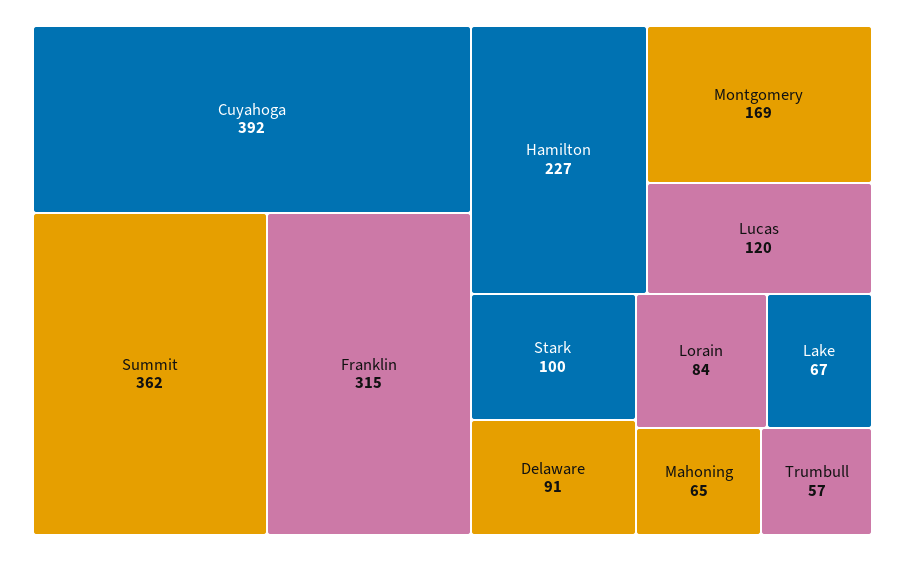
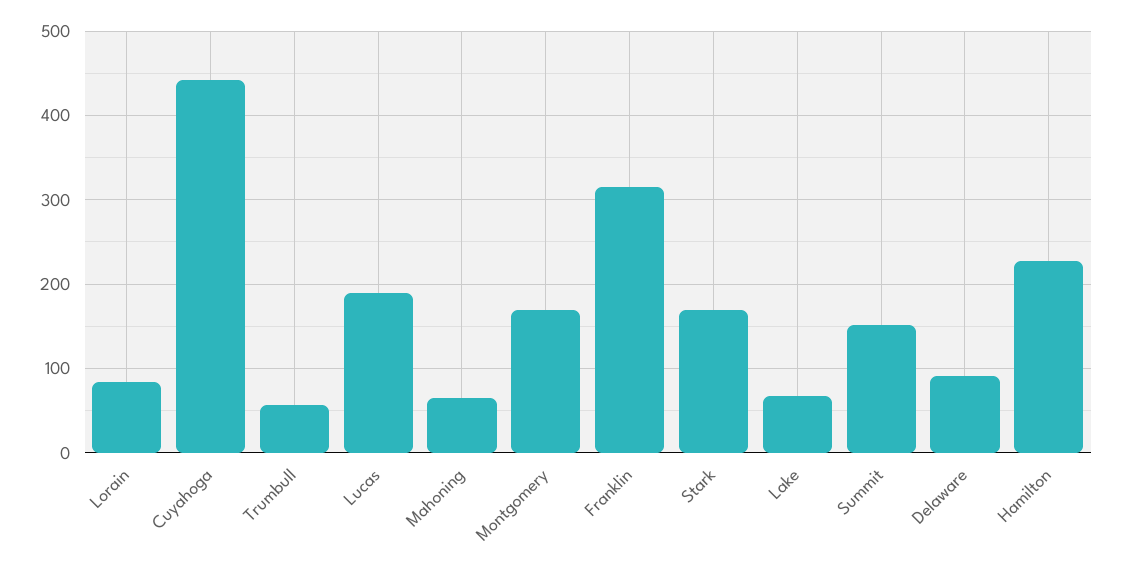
  {
-   "Cuyahoga": 392,
+   "Cuyahoga": 440,
-   "Summit": 362,
+   "Summit": 150,
    "Franklin": 315,
    "Hamilton": 227,
    "Montgomery": 169,
-   "Lucas": 120,
+   "Lucas": 190,
-   "Stark": 100,
+   "Stark": 170,
    "Delaware": 91,
    "Lorain": 84,
    "Lake": 67,
    "Mahoning": 65,
    "Trumbull": 57
  }

